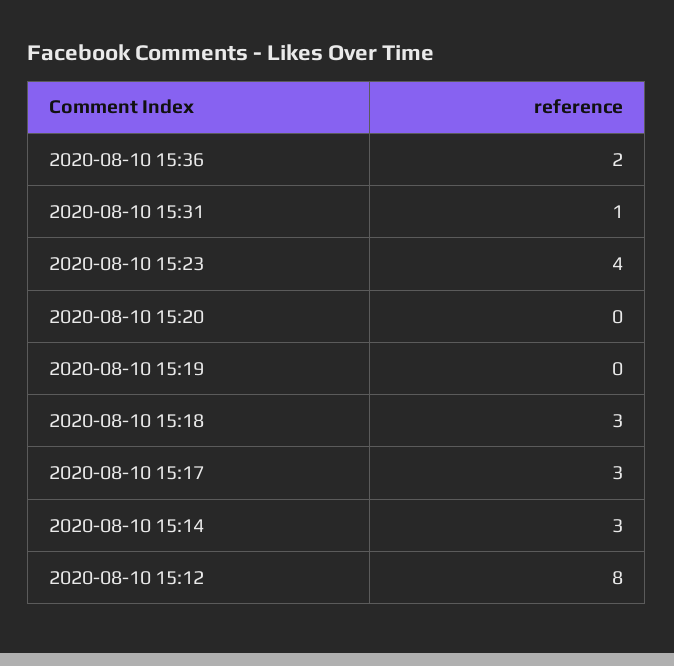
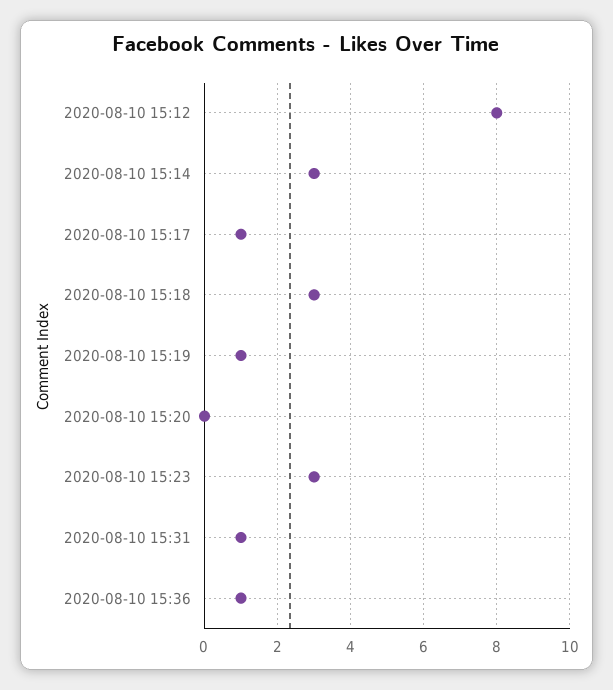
  {
-   "2020-08-10 15:36": 2,
+   "2020-08-10 15:36": 1,
    "2020-08-10 15:31": 1,
-   "2020-08-10 15:23": 4,
+   "2020-08-10 15:23": 3,
    "2020-08-10 15:20": 0,
-   "2020-08-10 15:19": 0,
+   "2020-08-10 15:19": 1,
    "2020-08-10 15:18": 3,
-   "2020-08-10 15:17": 3,
+   "2020-08-10 15:17": 1,
    "2020-08-10 15:14": 3,
    "2020-08-10 15:12": 8
  }

